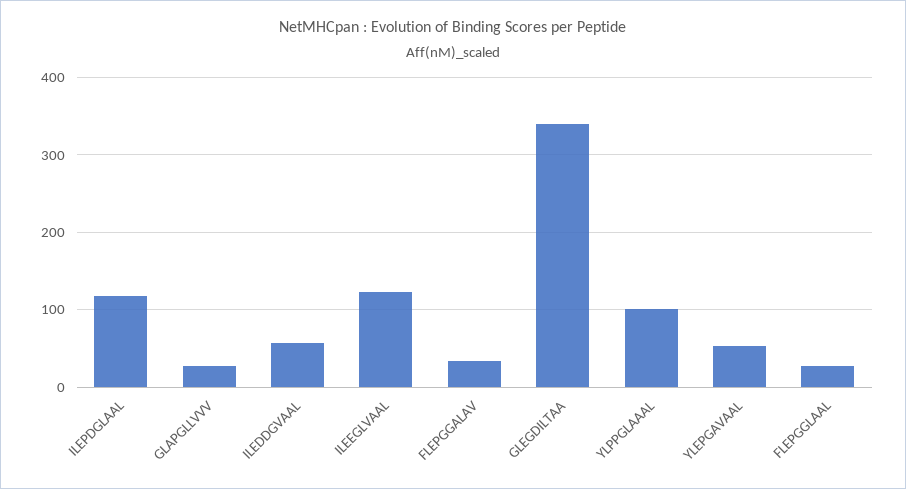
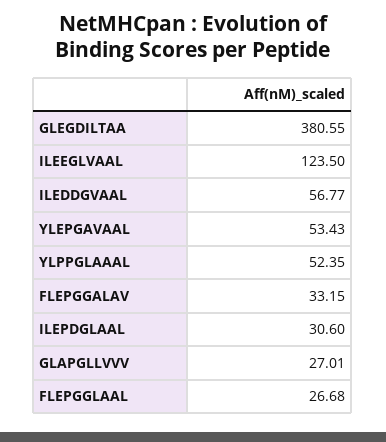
  {
-   "ILEPDGLAAL": 120,
+   "ILEPDGLAAL": 30.6,
    "GLAPGLLVVV": 27.01,
    "ILEDDGVAAL": 56.77,
    "ILEEGLVAAL": 123.5,
    "FLEPGGALAV": 33.15,
-   "GLEGDILTAA": 340,
+   "GLEGDILTAA": 380.55,
-   "YLPPGLAAAL": 100,
+   "YLPPGLAAAL": 52.35,
    "YLEPGAVAAL": 53.43,
    "FLEPGGLAAL": 26.68
  }

